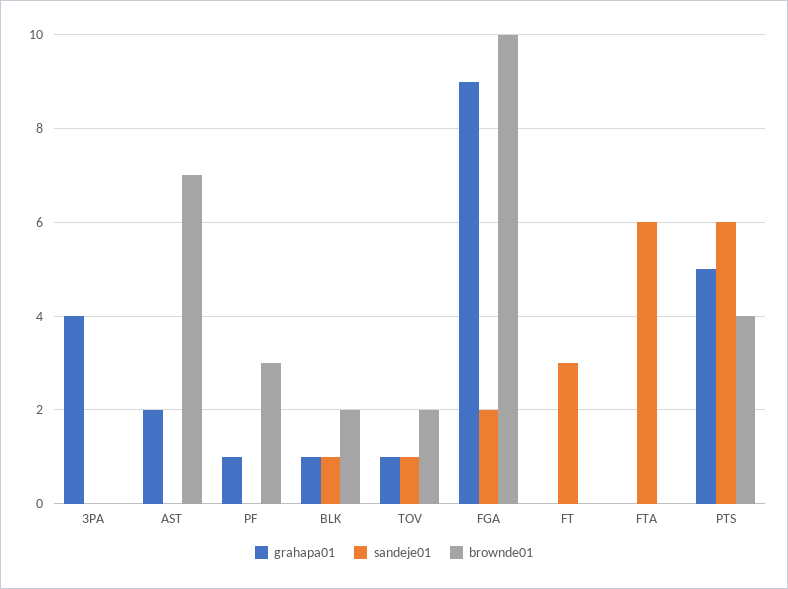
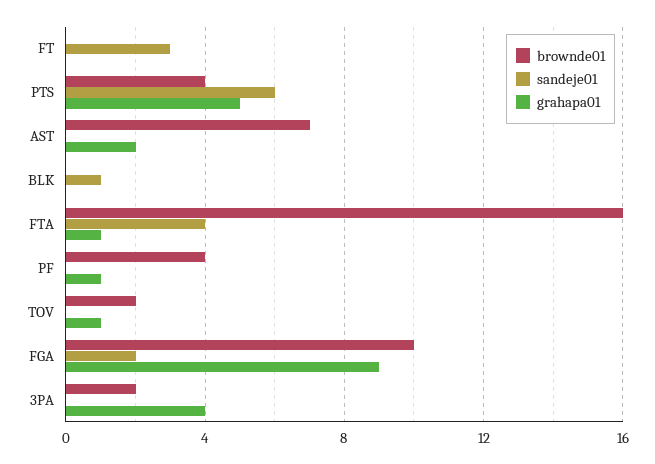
  {
    "grahapa01": {
      "3PA": 4,
      "AST": 2,
      "PF": 1,
-     "BLK": 1,
+     "BLK": 0,
      "TOV": 1,
      "FGA": 9,
      "FT": 0,
-     "FTA": 0,
+     "FTA": 1,
      "PTS": 5
    },
    "sandeje01": {
      "3PA": 0,
      "AST": 0,
      "PF": 0,
      "BLK": 1,
-     "TOV": 1,
+     "TOV": 0,
      "FGA": 2,
      "FT": 3,
-     "FTA": 6,
+     "FTA": 4,
      "PTS": 6
    },
    "brownde01": {
-     "3PA": 0,
+     "3PA": 2,
      "AST": 7,
-     "PF": 3,
+     "PF": 4,
-     "BLK": 2,
+     "BLK": 0,
      "TOV": 2,
      "FGA": 10,
      "FT": 0,
-     "FTA": 0,
+     "FTA": 16,
      "PTS": 4
    }
  }

